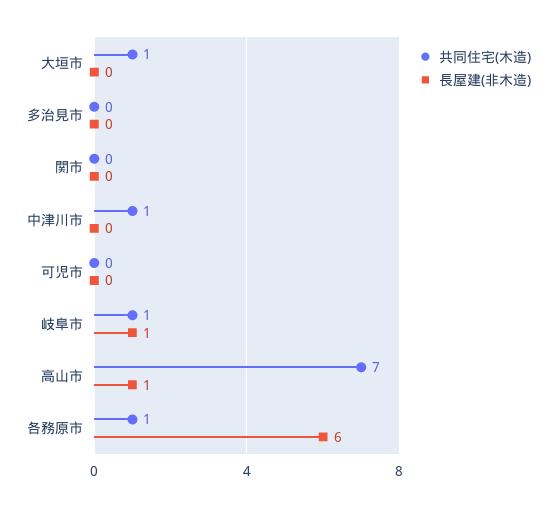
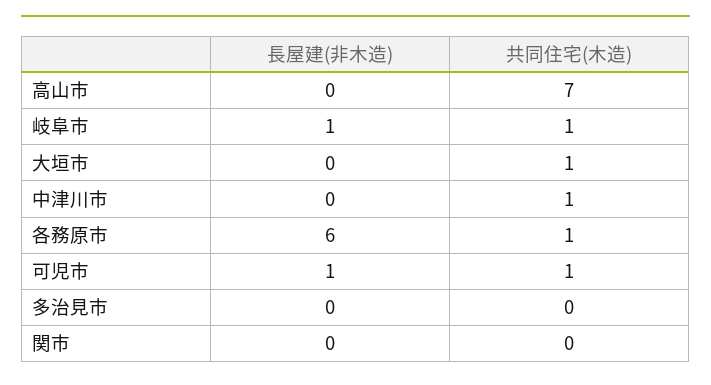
  {
    "共同住宅(木造)": {
      "大垣市": 1,
      "多治見市": 0,
      "関市": 0,
      "中津川市": 1,
-     "可児市": 0,
+     "可児市": 1,
      "岐阜市": 1,
      "高山市": 7,
      "各務原市": 1
    },
    "長屋建(非木造)": {
      "大垣市": 0,
      "多治見市": 0,
      "関市": 0,
      "中津川市": 0,
-     "可児市": 0,
+     "可児市": 1,
      "岐阜市": 1,
-     "高山市": 1,
+     "高山市": 0,
      "各務原市": 6
    }
  }

